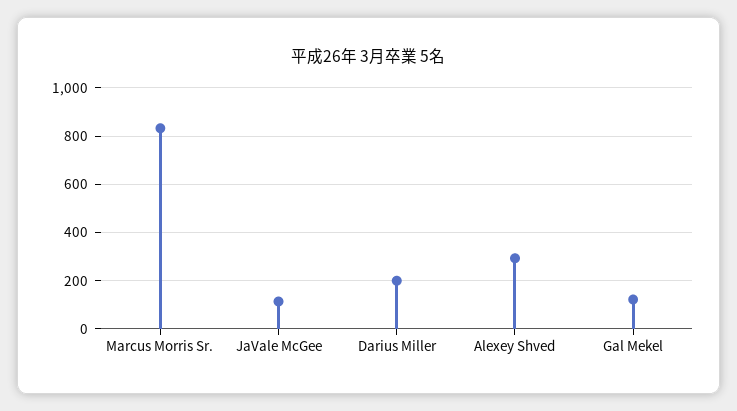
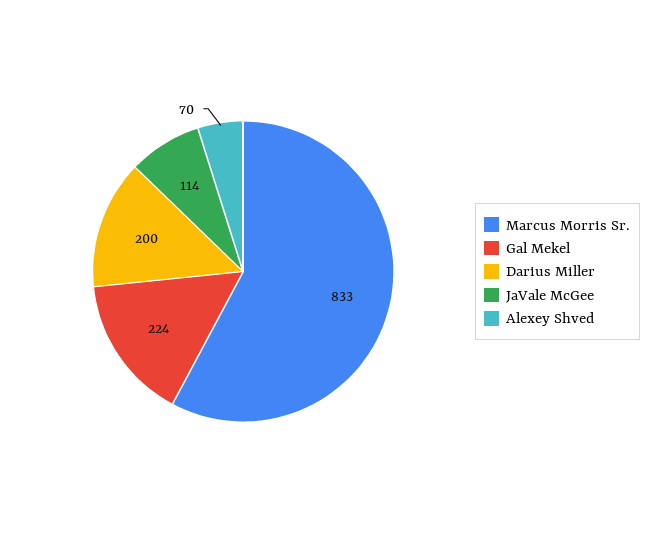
  {
    "Marcus Morris Sr.": 833,
    "JaVale McGee": 114,
    "Darius Miller": 200,
-   "Alexey Shved": 300,
+   "Alexey Shved": 70,
-   "Gal Mekel": 125
+   "Gal Mekel": 224
  }

